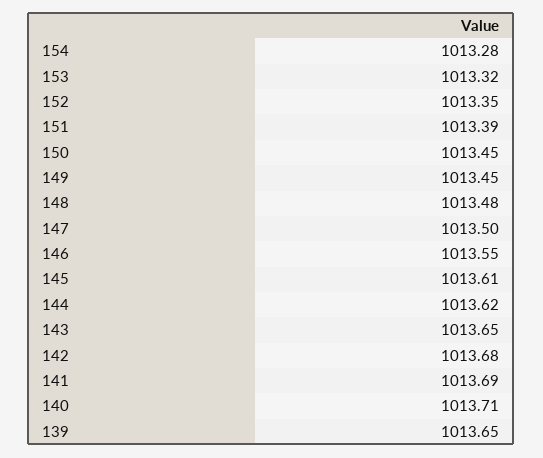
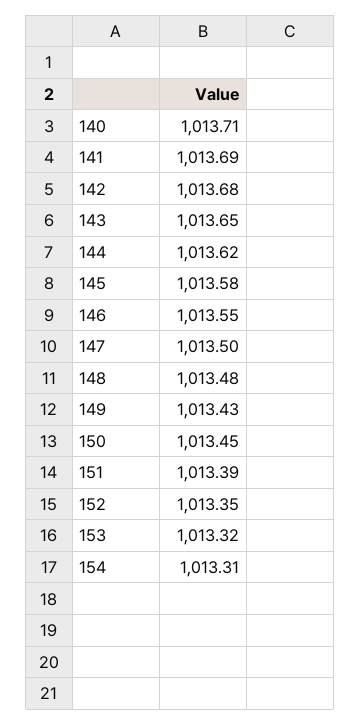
  {
-   "154": 1013.28,
+   "154": 1013.31,
    "153": 1013.32,
    "152": 1013.35,
    "151": 1013.39,
    "150": 1013.45,
-   "149": 1013.45,
+   "149": 1013.43,
    "148": 1013.48,
    "147": 1013.5,
    "146": 1013.55,
-   "145": 1013.61,
+   "145": 1013.58,
    "144": 1013.62,
    "143": 1013.65,
    "142": 1013.68,
    "141": 1013.69,
-   "140": 1013.71,
+   "140": 1013.71
-   "139": 1013.65
  }

